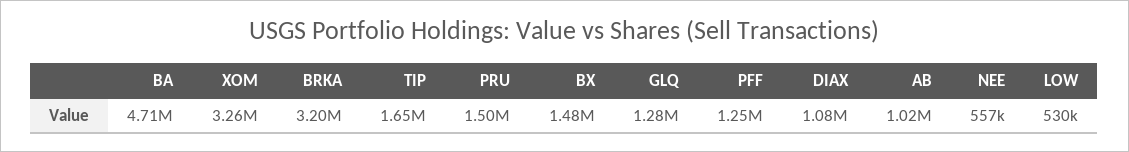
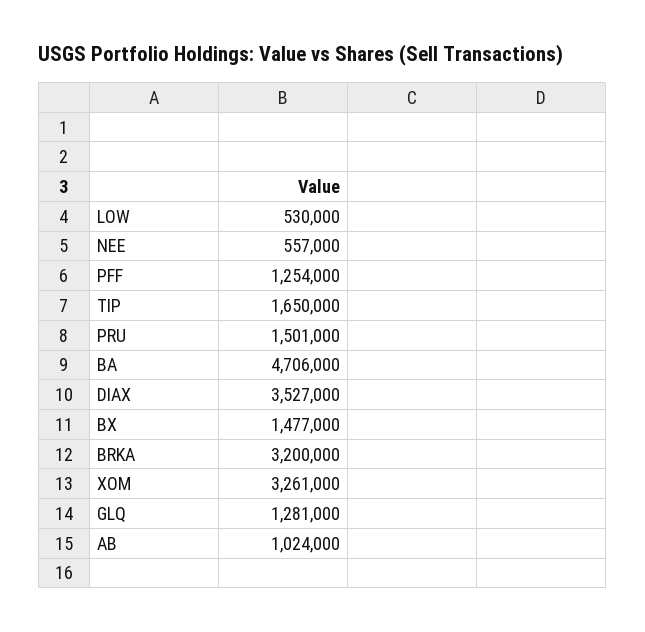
  {
    "BA": 4706000,
    "XOM": 3261000,
    "BRKA": 3200000,
    "TIP": 1650000,
    "PRU": 1501000,
    "BX": 1477000,
    "GLQ": 1281000,
    "PFF": 1254000,
-   "DIAX": 1080000,
+   "DIAX": 3527000,
    "AB": 1024000,
    "NEE": 557000,
    "LOW": 530000
  }

